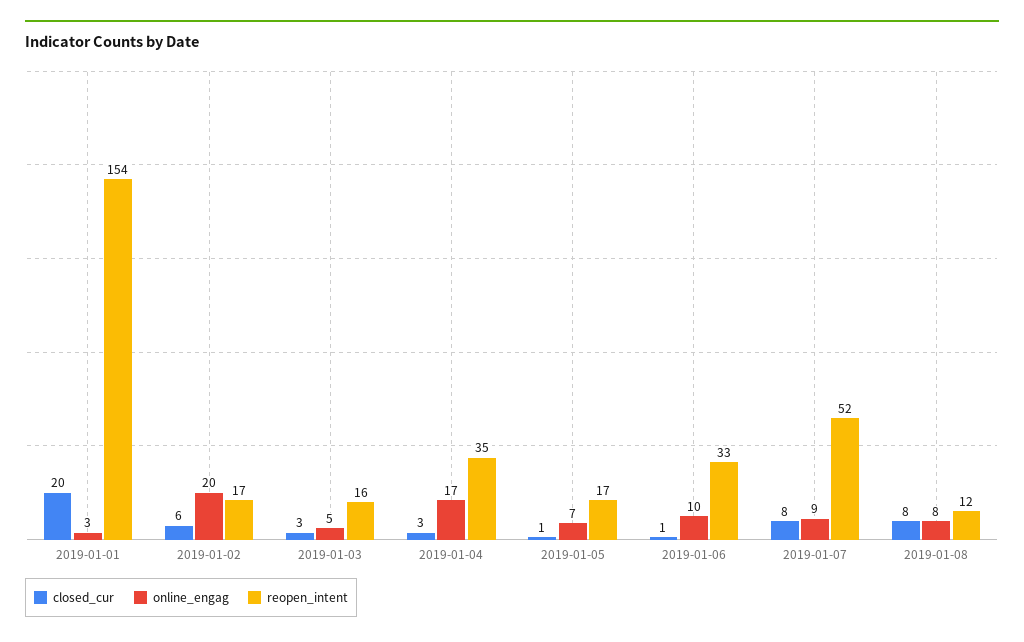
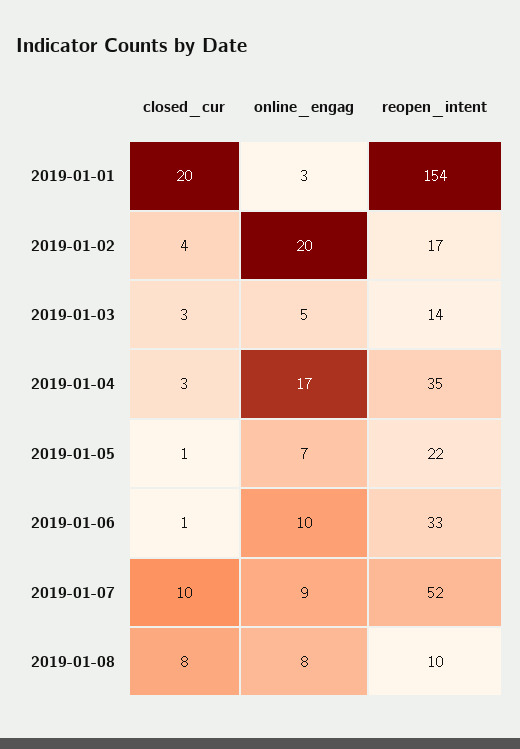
  {
    "closed_cur": {
      "2019-01-01": 20,
-     "2019-01-02": 6,
+     "2019-01-02": 4,
      "2019-01-03": 3,
      "2019-01-04": 3,
      "2019-01-05": 1,
      "2019-01-06": 1,
-     "2019-01-07": 8,
+     "2019-01-07": 10,
      "2019-01-08": 8
    },
    "online_engag": {
      "2019-01-01": 3,
      "2019-01-02": 20,
      "2019-01-03": 5,
      "2019-01-04": 17,
      "2019-01-05": 7,
      "2019-01-06": 10,
      "2019-01-07": 9,
      "2019-01-08": 8
    },
    "reopen_intent": {
      "2019-01-01": 154,
      "2019-01-02": 17,
-     "2019-01-03": 16,
+     "2019-01-03": 14,
      "2019-01-04": 35,
-     "2019-01-05": 17,
+     "2019-01-05": 22,
      "2019-01-06": 33,
      "2019-01-07": 52,
-     "2019-01-08": 12
+     "2019-01-08": 10
    }
  }

